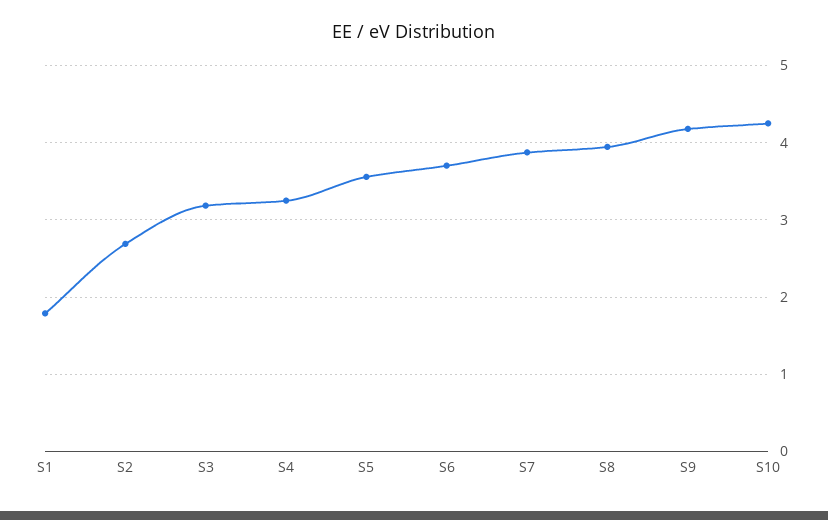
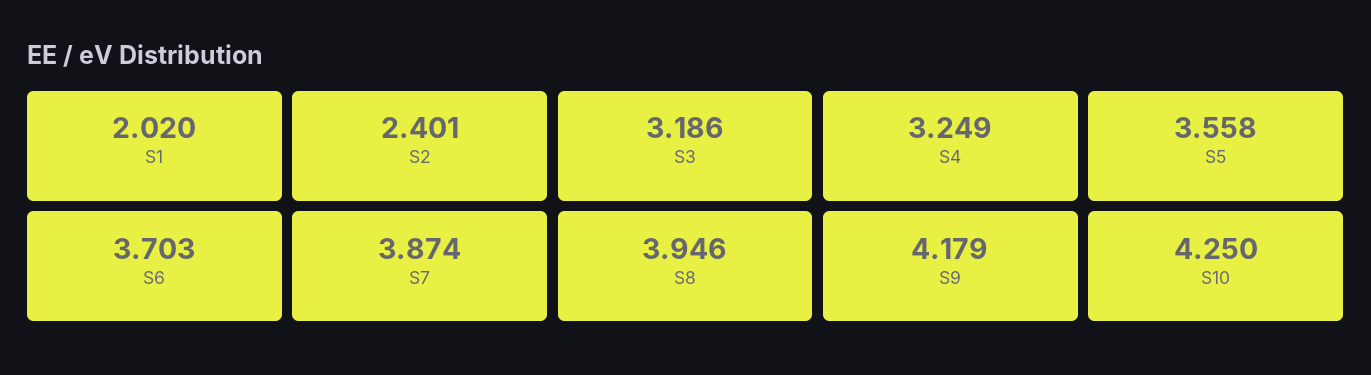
  {
-   "S1": 1.8,
+   "S1": 2.02,
-   "S2": 2.7,
+   "S2": 2.401,
    "S3": 3.186,
    "S4": 3.249,
    "S5": 3.558,
    "S6": 3.703,
    "S7": 3.874,
    "S8": 3.946,
    "S9": 4.179,
    "S10": 4.25
  }

